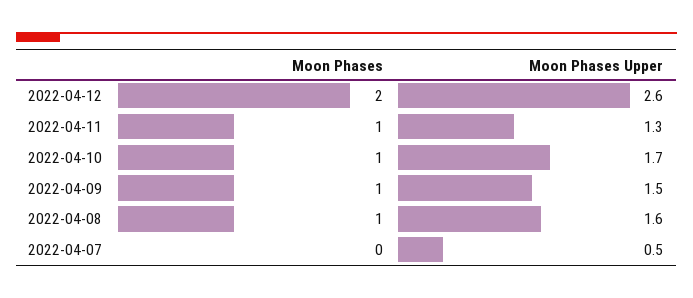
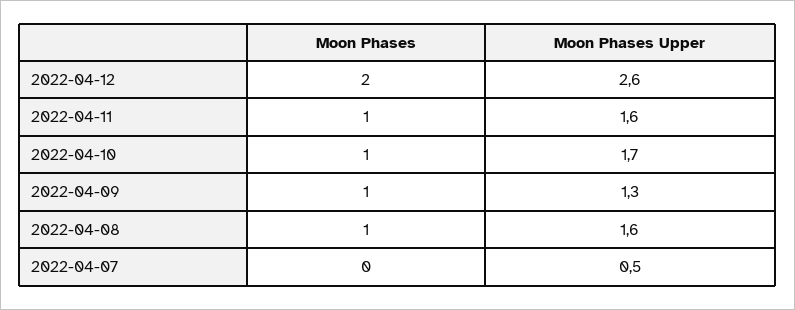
  {
    "Moon Phases": {
      "2022-04-12": 2,
      "2022-04-11": 1,
      "2022-04-10": 1,
      "2022-04-09": 1,
      "2022-04-08": 1,
      "2022-04-07": 0
    },
    "Moon Phases Upper": {
      "2022-04-12": 2.6,
-     "2022-04-11": 1.3,
+     "2022-04-11": 1.6,
      "2022-04-10": 1.7,
-     "2022-04-09": 1.5,
+     "2022-04-09": 1.3,
      "2022-04-08": 1.6,
      "2022-04-07": 0.5
    }
  }

